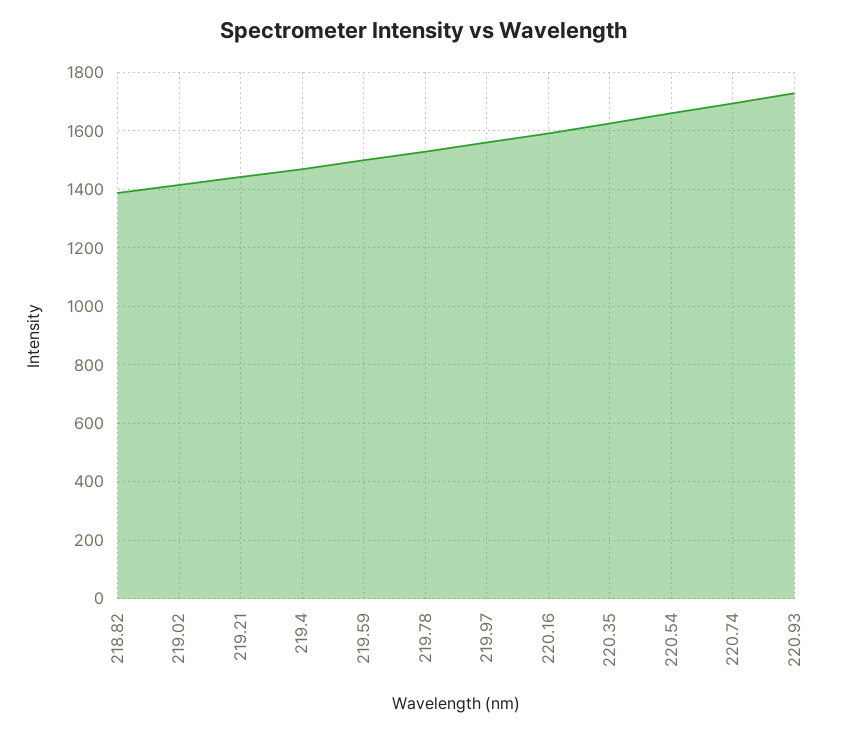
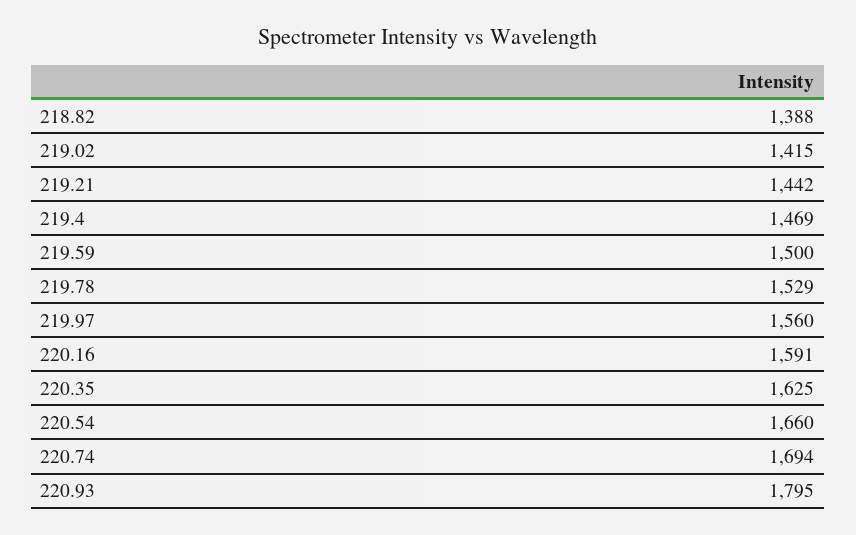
  {
    "218.82": 1388,
    "219.02": 1415,
    "219.21": 1442,
    "219.4": 1469,
    "219.59": 1500,
    "219.78": 1529,
    "219.97": 1560,
    "220.16": 1591,
    "220.35": 1625,
    "220.54": 1660,
    "220.74": 1694,
-   "220.93": 1725
+   "220.93": 1795
  }

